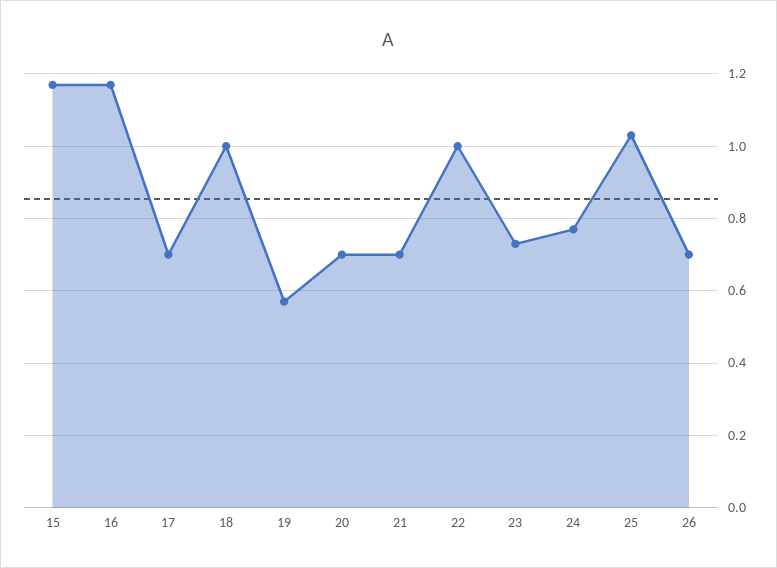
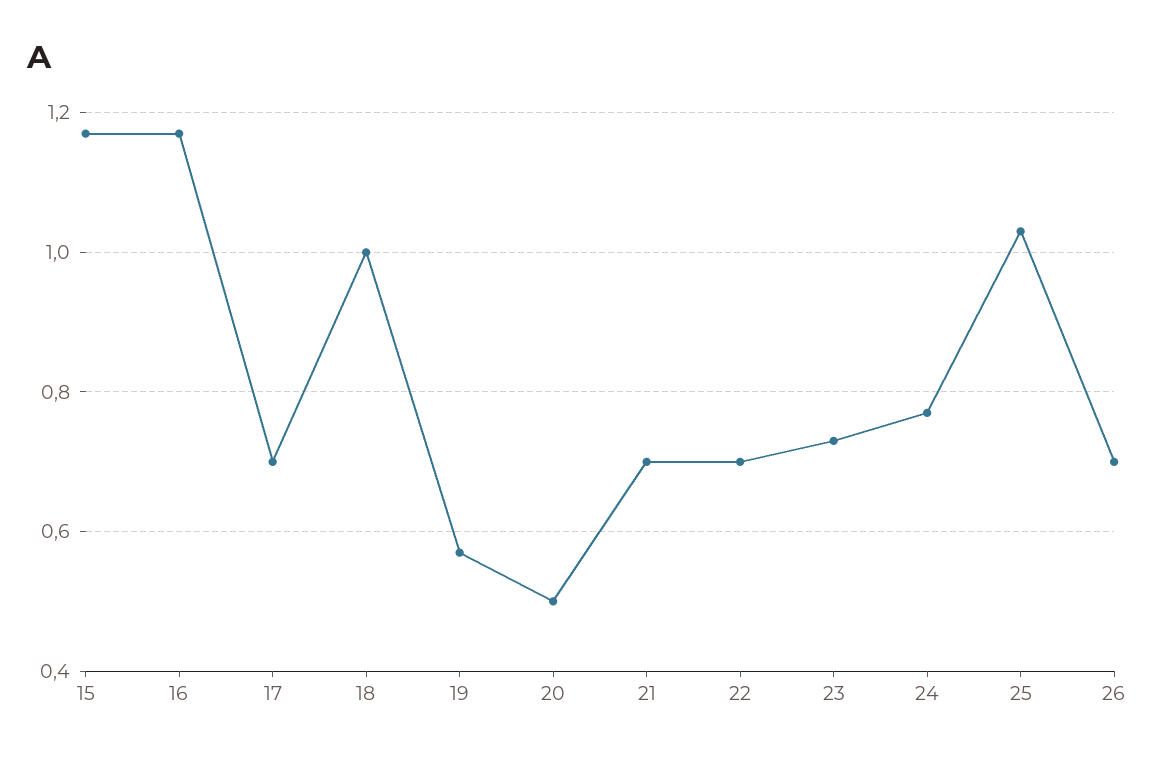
  {
    "15": 1.15,
    "16": 1.15,
    "17": 0.7,
    "18": 1,
    "19": 0.55,
-   "20": 0.7,
+   "20": 0.5,
    "21": 0.7,
-   "22": 1,
+   "22": 0.7,
    "23": 0.75,
    "24": 0.75,
    "25": 1.05,
    "26": 0.7
  }

